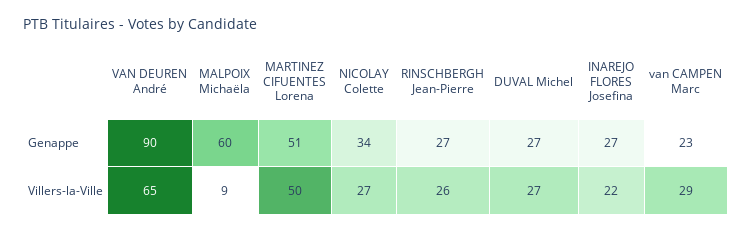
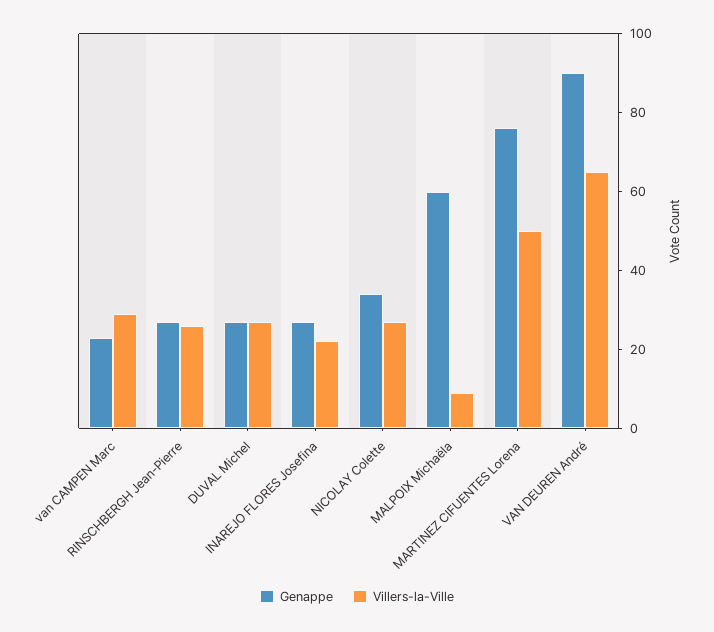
  {
    "Genappe": {
      "VAN DEUREN André": 90,
      "MALPOIX Michaëla": 60,
-     "MARTINEZ CIFUENTES Lorena": 51,
+     "MARTINEZ CIFUENTES Lorena": 75,
      "NICOLAY Colette": 34,
      "RINSCHBERGH Jean-Pierre": 27,
      "DUVAL Michel": 27,
      "INAREJO FLORES Josefina": 27,
      "van CAMPEN Marc": 23
    },
    "Villers-la-Ville": {
      "VAN DEUREN André": 65,
      "MALPOIX Michaëla": 9,
      "MARTINEZ CIFUENTES Lorena": 50,
      "NICOLAY Colette": 27,
      "RINSCHBERGH Jean-Pierre": 26,
      "DUVAL Michel": 27,
      "INAREJO FLORES Josefina": 22,
      "van CAMPEN Marc": 29
    }
  }

